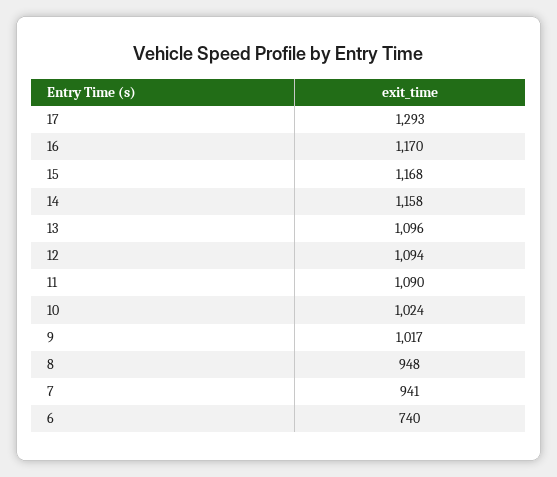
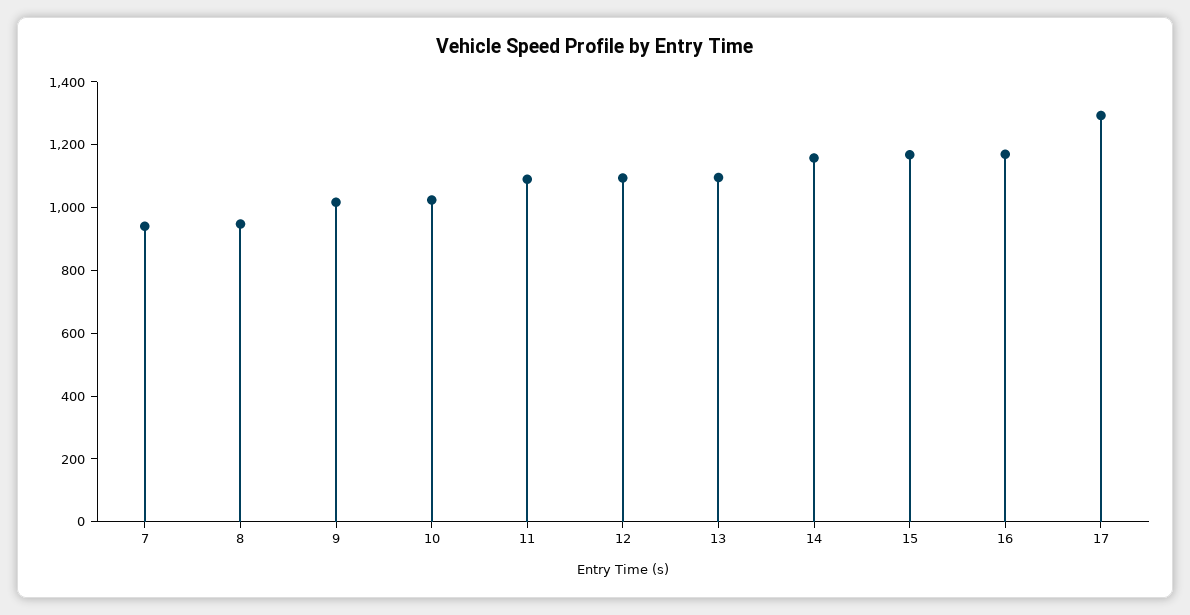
  {
    "17": 1293,
    "16": 1170,
    "15": 1168,
    "14": 1158,
    "13": 1096,
    "12": 1094,
    "11": 1090,
    "10": 1024,
    "9": 1017,
    "8": 948,
-   "7": 941,
+   "7": 941
-   "6": 740
  }

